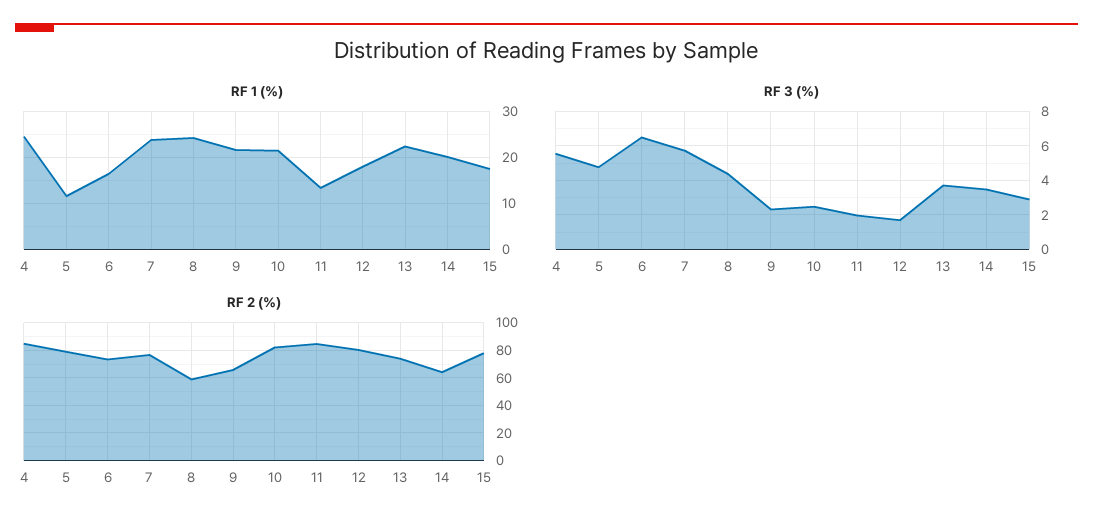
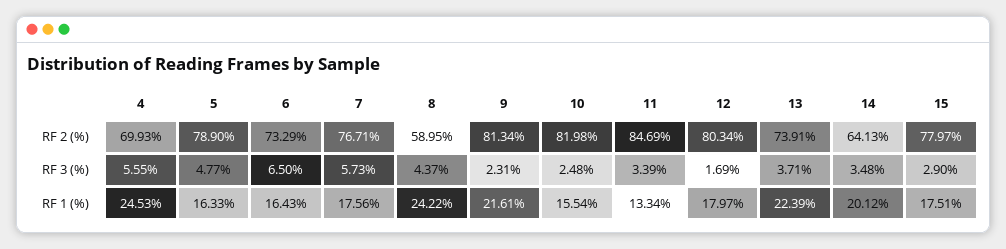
  {
    "RF 1 (%)": {
      "4": 24.53,
-     "5": 12,
+     "5": 16.33,
      "6": 16.43,
-     "7": 24,
+     "7": 17.56,
      "8": 24.22,
      "9": 21.61,
-     "10": 22,
+     "10": 15.54,
      "11": 13.34,
      "12": 17.97,
      "13": 22.39,
      "14": 20.12,
      "15": 17.51
    },
    "RF 3 (%)": {
      "4": 5.55,
      "5": 4.77,
      "6": 6.5,
      "7": 5.73,
      "8": 4.37,
      "9": 2.31,
      "10": 2.48,
-     "11": 2,
+     "11": 3.39,
      "12": 1.69,
      "13": 3.71,
      "14": 3.48,
      "15": 2.9
    },
    "RF 2 (%)": {
-     "4": 85,
+     "4": 69.93,
      "5": 78.9,
      "6": 73.29,
      "7": 76.71,
      "8": 58.95,
-     "9": 65,
+     "9": 81.34,
      "10": 81.98,
      "11": 84.69,
      "12": 80.34,
      "13": 73.91,
      "14": 64.13,
      "15": 77.97
    }
  }

